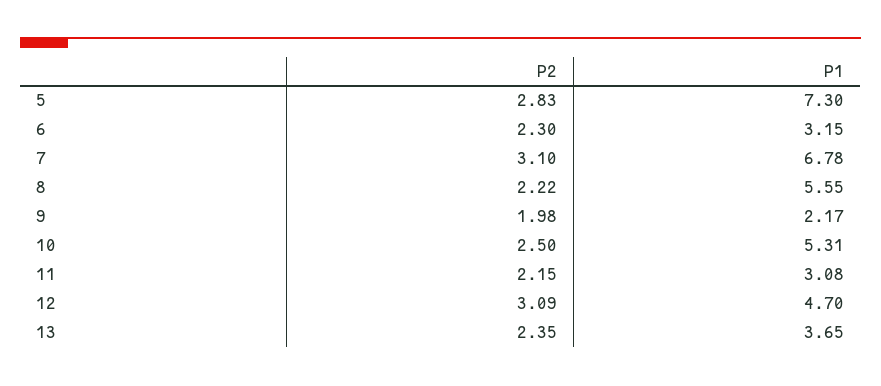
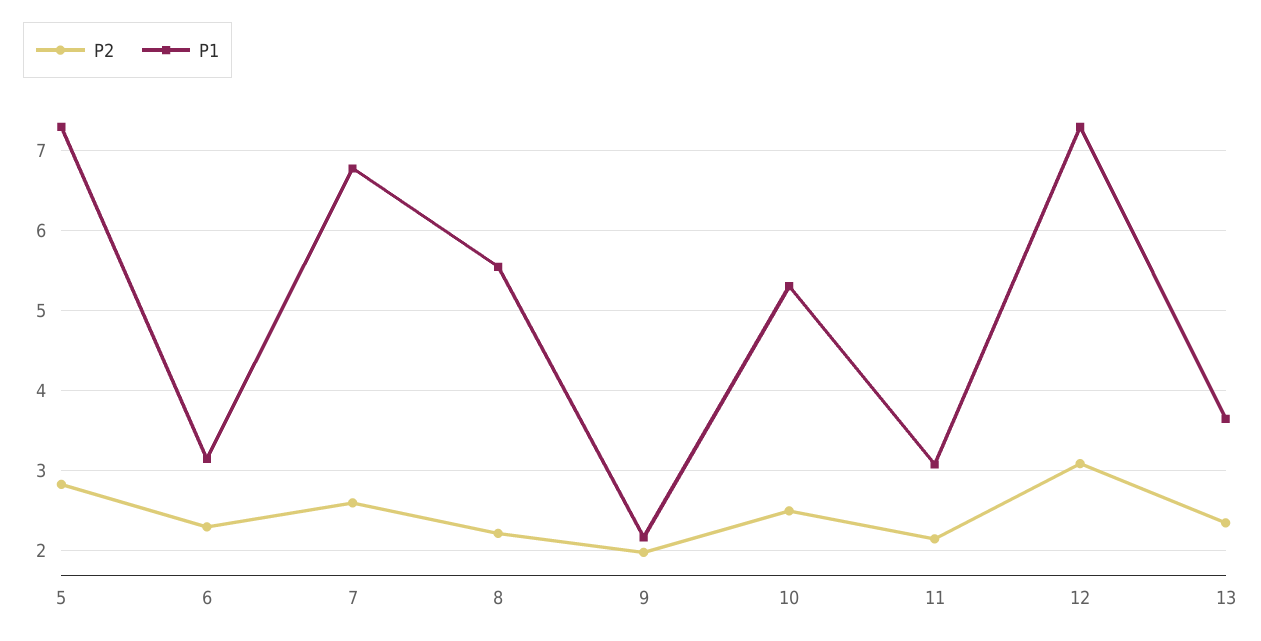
  {
    "P2": {
      "5": 2.83,
      "6": 2.3,
-     "7": 3.1,
+     "7": 2.6,
      "8": 2.22,
      "9": 1.98,
      "10": 2.5,
      "11": 2.15,
      "12": 3.09,
      "13": 2.35
    },
    "P1": {
      "5": 7.3,
      "6": 3.15,
      "7": 6.78,
      "8": 5.55,
      "9": 2.17,
      "10": 5.31,
      "11": 3.08,
-     "12": 4.7,
+     "12": 7.3,
      "13": 3.65
    }
  }

